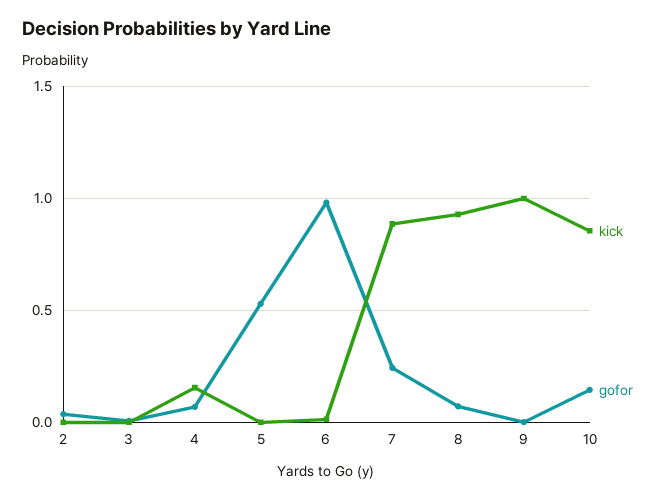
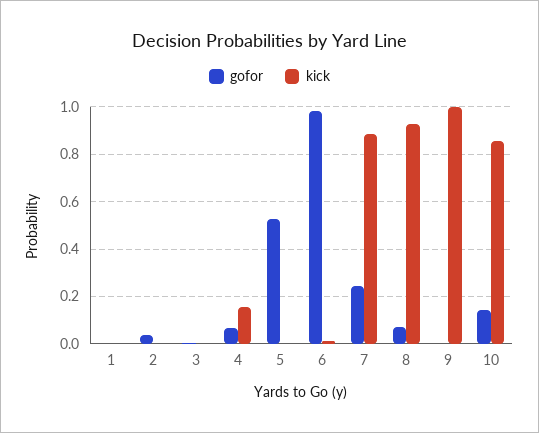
  {
    "kick": {
      "2": 0,
      "3": 0,
      "4": 0.15,
      "5": 0,
      "6": 0,
      "7": 0.9,
      "8": 0.95,
      "9": 1,
-     "10": 0.85
+     "10": 0.85,
+     "1": 0
    },
    "gofor": {
      "2": 0.05,
      "3": 0,
      "4": 0.05,
      "5": 0.55,
      "6": 1,
      "7": 0.25,
      "8": 0.05,
      "9": 0,
-     "10": 0.15
+     "10": 0.15,
+     "1": 0
    }
  }

